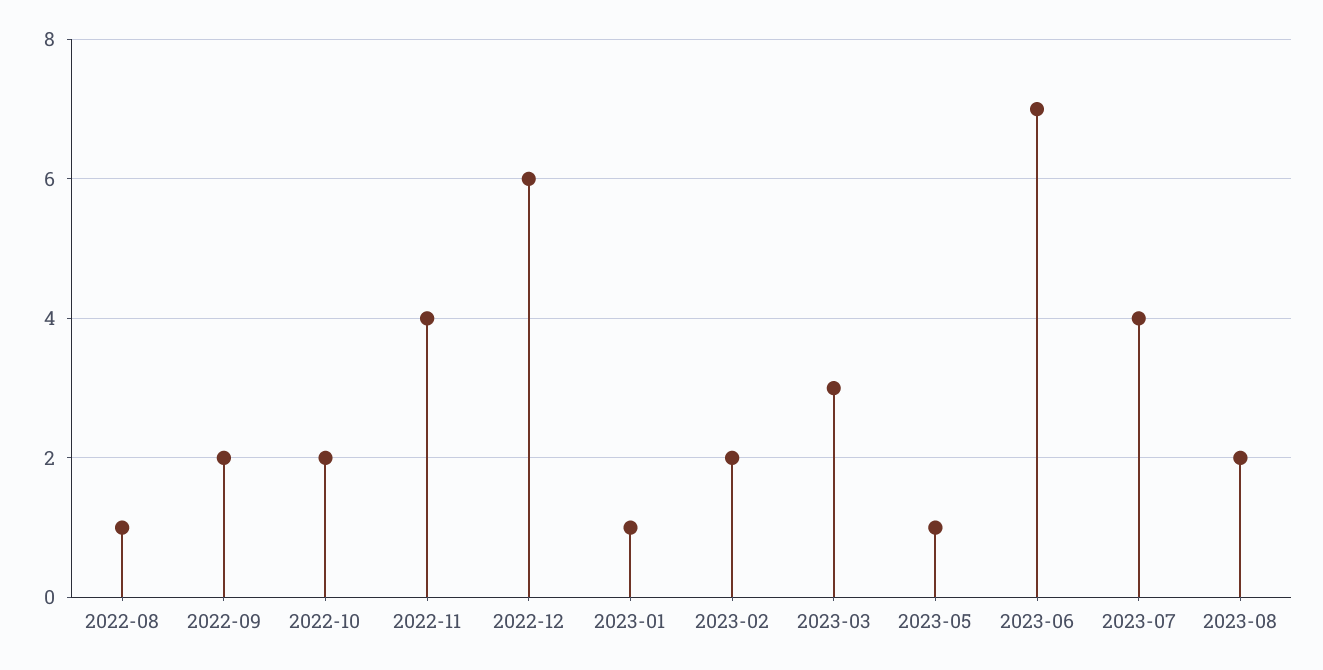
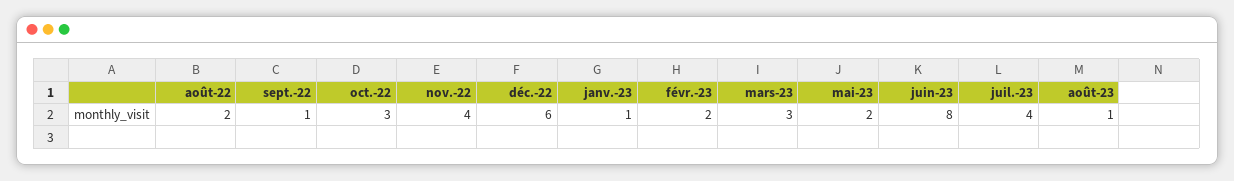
  {
-   "2022-08": 1,
+   "2022-08": 2,
-   "2022-09": 2,
+   "2022-09": 1,
-   "2022-10": 2,
+   "2022-10": 3,
    "2022-11": 4,
    "2022-12": 6,
    "2023-01": 1,
    "2023-02": 2,
    "2023-03": 3,
-   "2023-05": 1,
+   "2023-05": 2,
-   "2023-06": 7,
+   "2023-06": 8,
    "2023-07": 4,
-   "2023-08": 2
+   "2023-08": 1
  }

